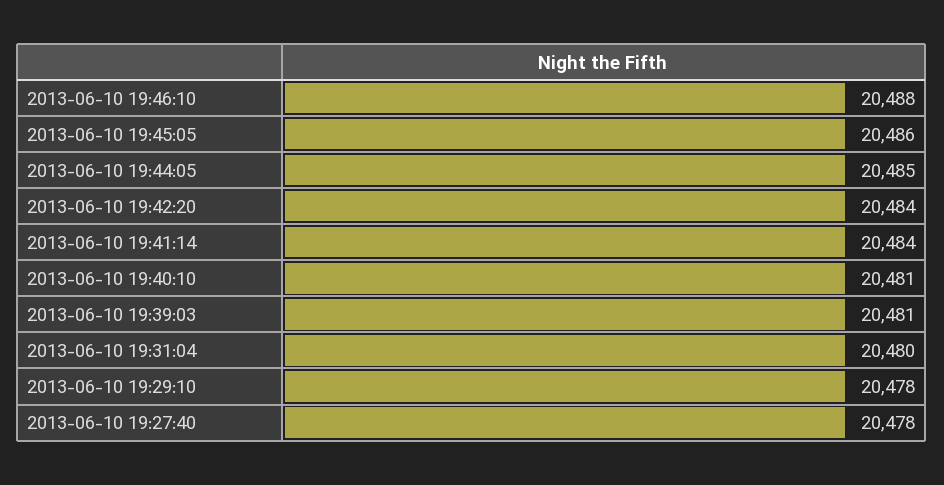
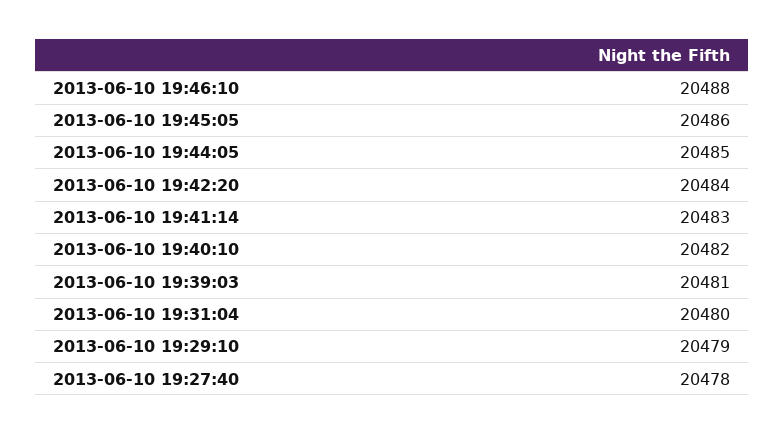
  {
    "2013-06-10 19:46:10": 20488,
    "2013-06-10 19:45:05": 20486,
    "2013-06-10 19:44:05": 20485,
    "2013-06-10 19:42:20": 20484,
-   "2013-06-10 19:41:14": 20484,
+   "2013-06-10 19:41:14": 20483,
-   "2013-06-10 19:40:10": 20481,
+   "2013-06-10 19:40:10": 20482,
    "2013-06-10 19:39:03": 20481,
    "2013-06-10 19:31:04": 20480,
-   "2013-06-10 19:29:10": 20478,
+   "2013-06-10 19:29:10": 20479,
    "2013-06-10 19:27:40": 20478
  }

